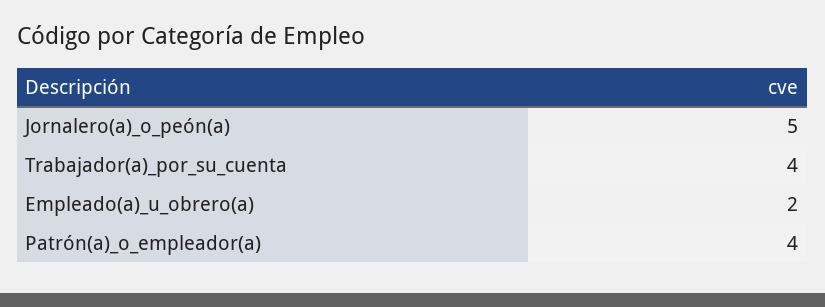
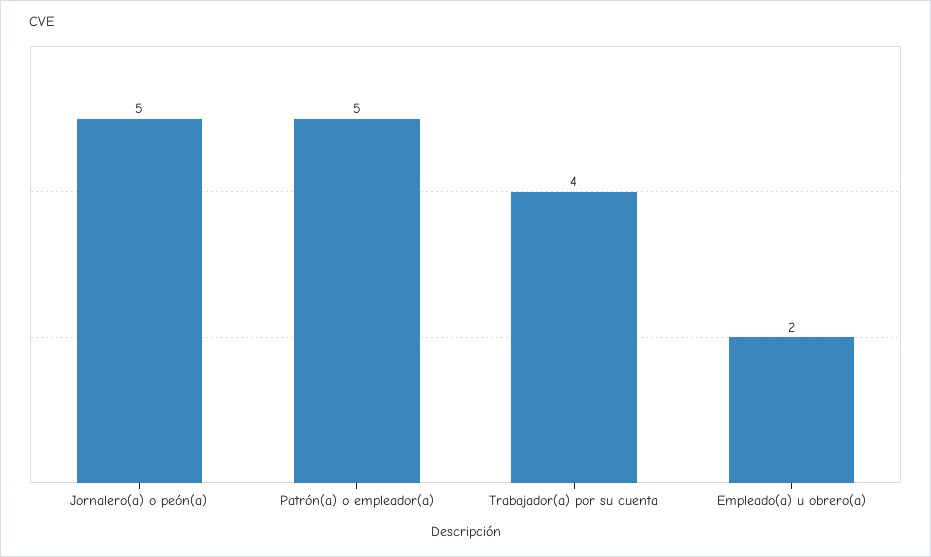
  {
    "Jornalero(a)_o_peón(a)": 5,
    "Trabajador(a)_por_su_cuenta": 4,
    "Empleado(a)_u_obrero(a)": 2,
-   "Patrón(a)_o_empleador(a)": 4
+   "Patrón(a)_o_empleador(a)": 5
  }

